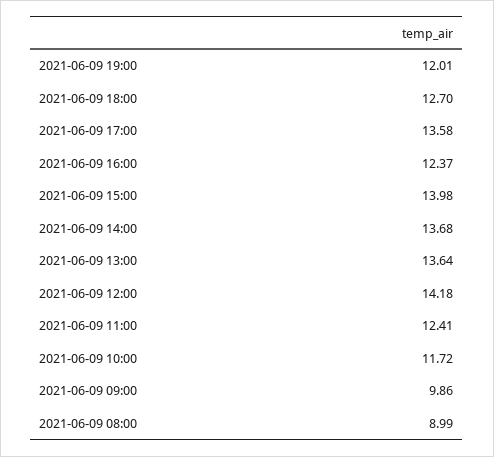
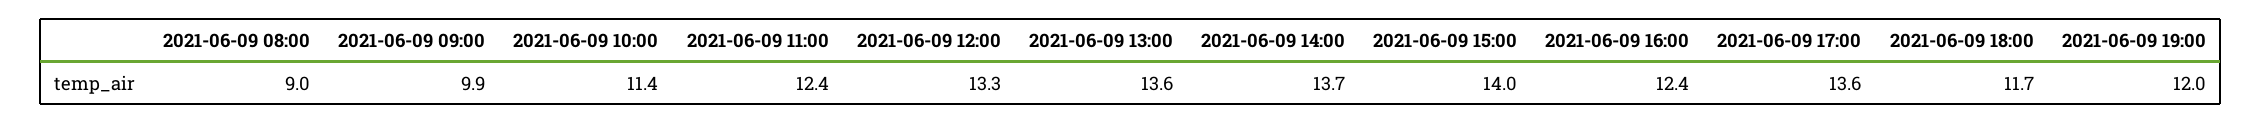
  {
    "2021-06-09 19:00": 12.01,
-   "2021-06-09 18:00": 12.7,
+   "2021-06-09 18:00": 11.7,
    "2021-06-09 17:00": 13.58,
    "2021-06-09 16:00": 12.37,
    "2021-06-09 15:00": 13.98,
    "2021-06-09 14:00": 13.68,
    "2021-06-09 13:00": 13.64,
-   "2021-06-09 12:00": 14.18,
+   "2021-06-09 12:00": 13.3,
    "2021-06-09 11:00": 12.41,
-   "2021-06-09 10:00": 11.72,
+   "2021-06-09 10:00": 11.4,
    "2021-06-09 09:00": 9.86,
    "2021-06-09 08:00": 8.99
  }

